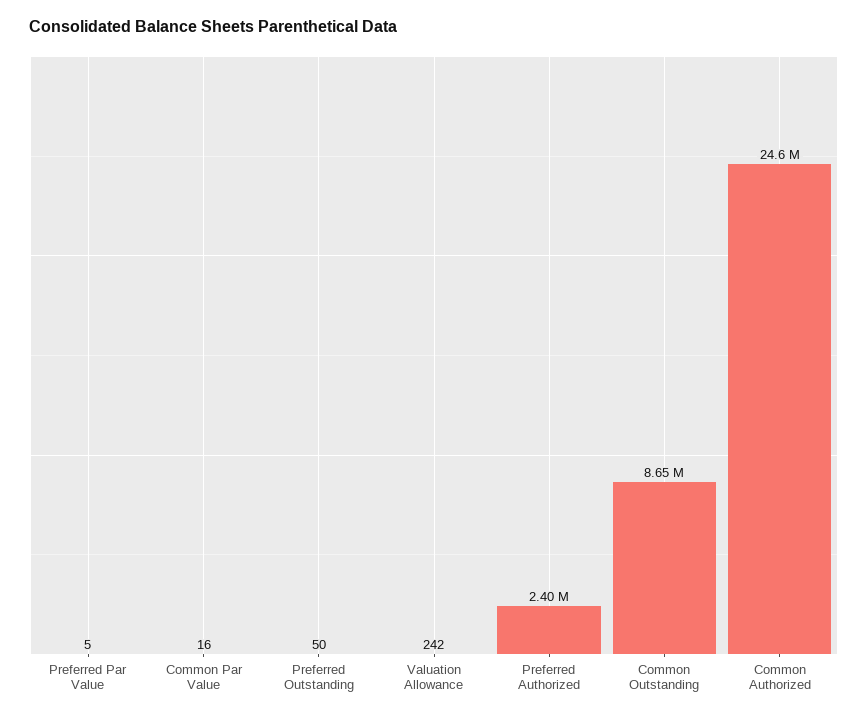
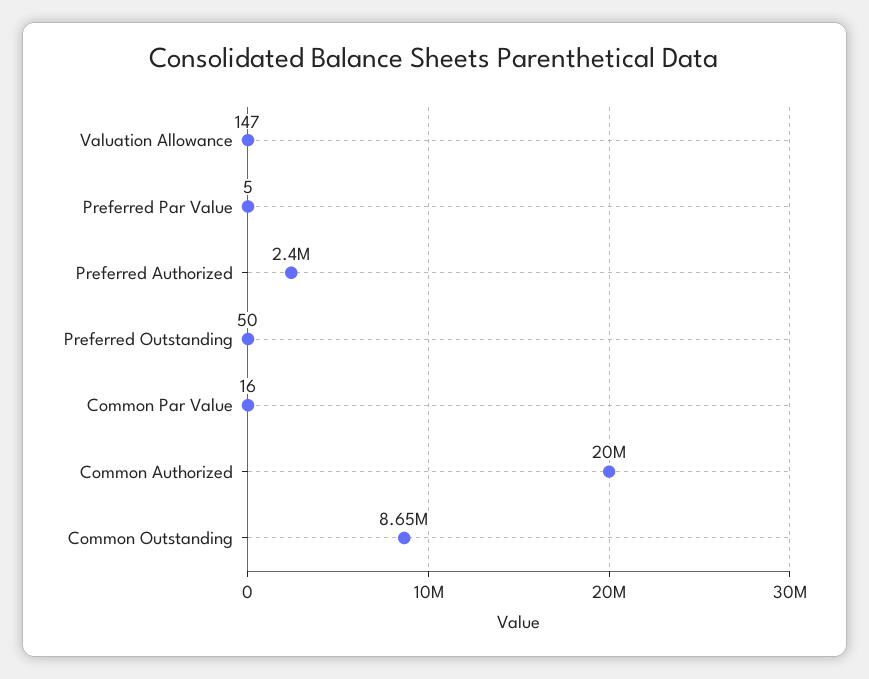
  {
    "Preferred Par Value": 5,
    "Common Par Value": 16,
    "Preferred Outstanding": 50,
-   "Valuation Allowance": 242,
+   "Valuation Allowance": 147,
    "Preferred Authorized": 2400000,
    "Common Outstanding": 8650000,
-   "Common Authorized": 24600000
+   "Common Authorized": 20000000
  }

